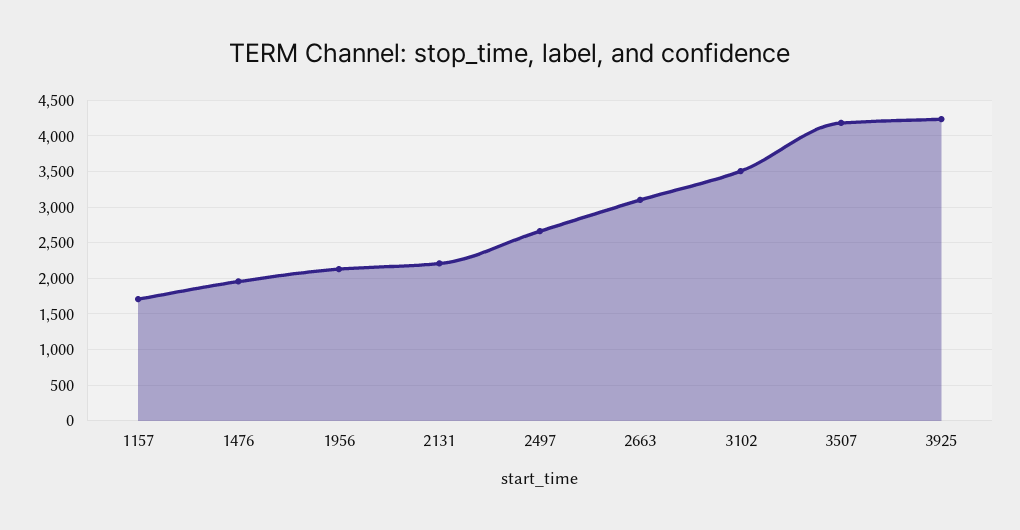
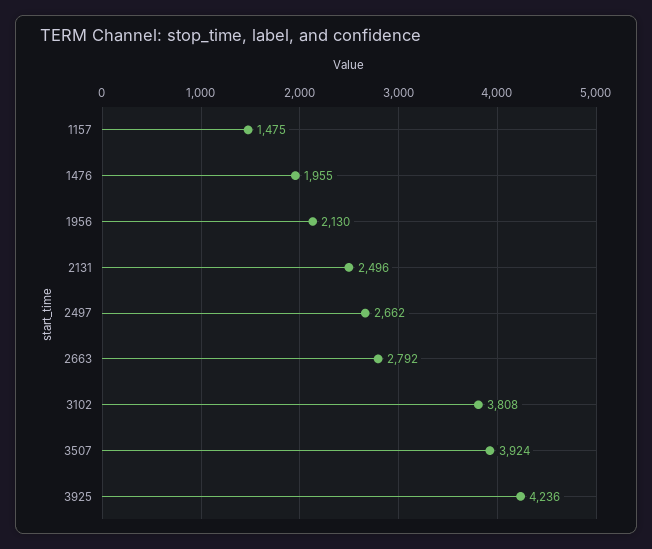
  {
-   "1157": 1700,
+   "1157": 1475,
    "1476": 1955,
    "1956": 2130,
-   "2131": 2200,
+   "2131": 2496,
    "2497": 2662,
-   "2663": 3100,
+   "2663": 2792,
-   "3102": 3500,
+   "3102": 3808,
-   "3507": 4200,
+   "3507": 3924,
    "3925": 4236
  }

